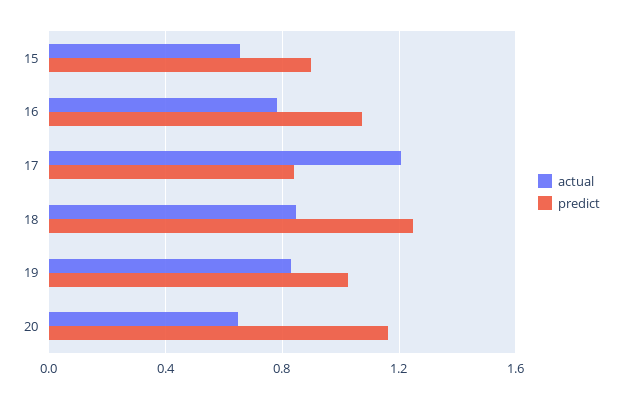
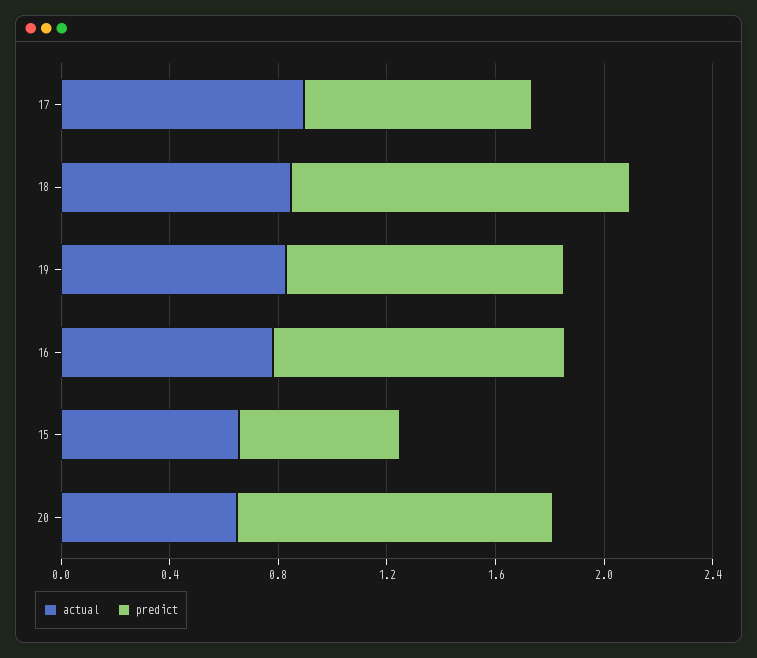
  {
    "actual": {
      "15": 0.65,
      "16": 0.8,
-     "17": 1.2,
+     "17": 0.9,
      "18": 0.85,
      "19": 0.85,
      "20": 0.65
    },
    "predict": {
-     "15": 0.9,
+     "15": 0.6,
      "16": 1.05,
      "17": 0.85,
      "18": 1.25,
      "19": 1,
      "20": 1.15
    }
  }

